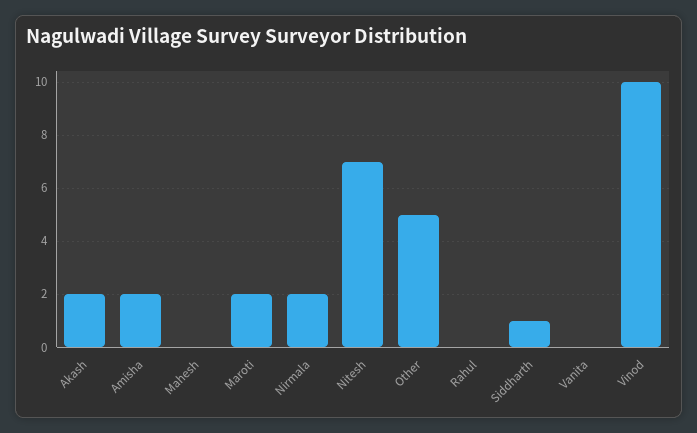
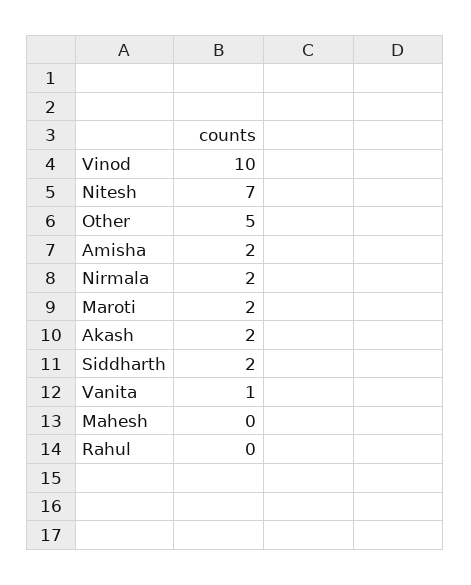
  {
    "Akash": 2,
    "Amisha": 2,
    "Mahesh": 0,
    "Maroti": 2,
    "Nirmala": 2,
    "Nitesh": 7,
    "Other": 5,
    "Rahul": 0,
-   "Siddharth": 1,
+   "Siddharth": 2,
-   "Vanita": 0,
+   "Vanita": 1,
    "Vinod": 10
  }

